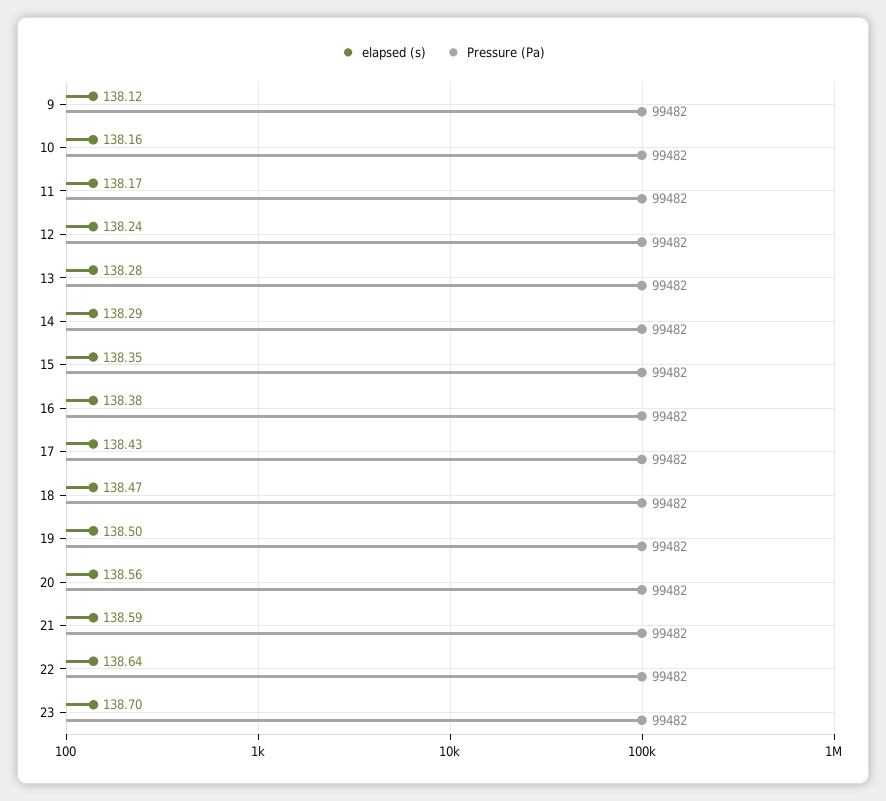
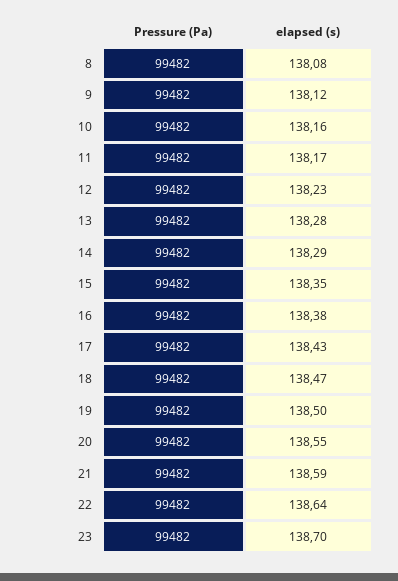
  {
    "elapsed (s)": {
      "9": 138.12,
      "10": 138.16,
      "11": 138.17,
-     "12": 138.24,
+     "12": 138.23,
      "13": 138.28,
      "14": 138.29,
      "15": 138.35,
      "16": 138.38,
      "17": 138.43,
      "18": 138.47,
      "19": 138.5,
-     "20": 138.56,
+     "20": 138.55,
      "21": 138.59,
      "22": 138.64,
-     "23": 138.7
+     "23": 138.7,
+     "8": 138.08
    },
    "Pressure (Pa)": {
      "9": 99482,
      "10": 99482,
      "11": 99482,
      "12": 99482,
      "13": 99482,
      "14": 99482,
      "15": 99482,
      "16": 99482,
      "17": 99482,
      "18": 99482,
      "19": 99482,
      "20": 99482,
      "21": 99482,
      "22": 99482,
-     "23": 99482
+     "23": 99482,
+     "8": 99482
    }
  }

